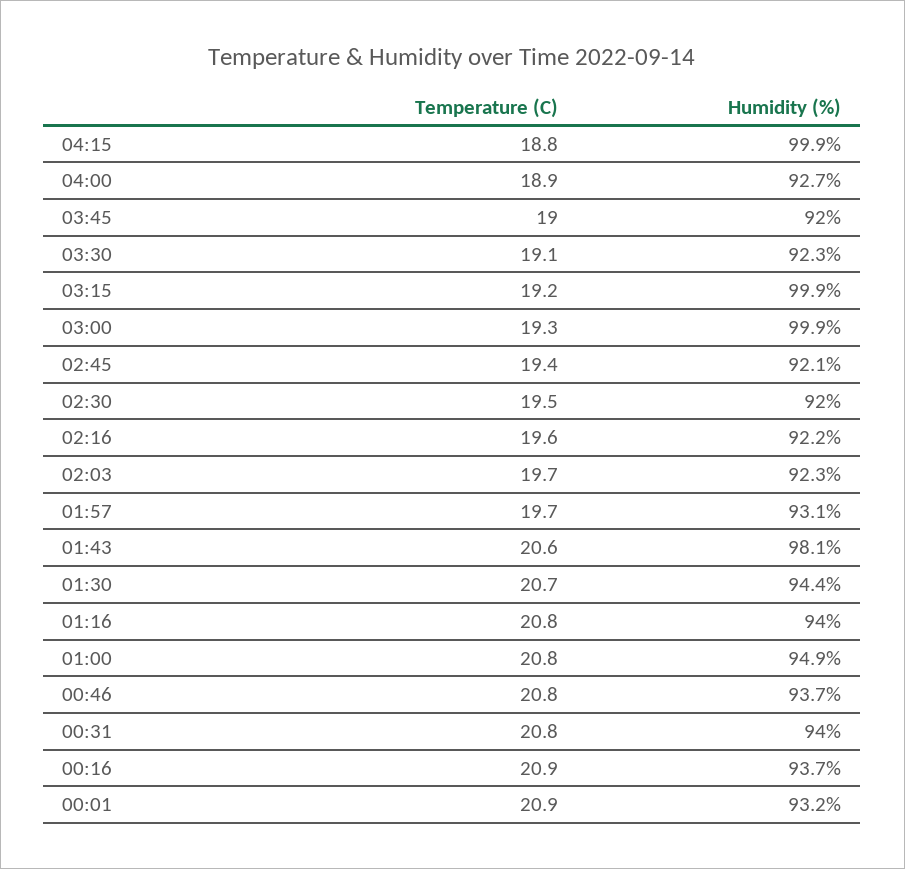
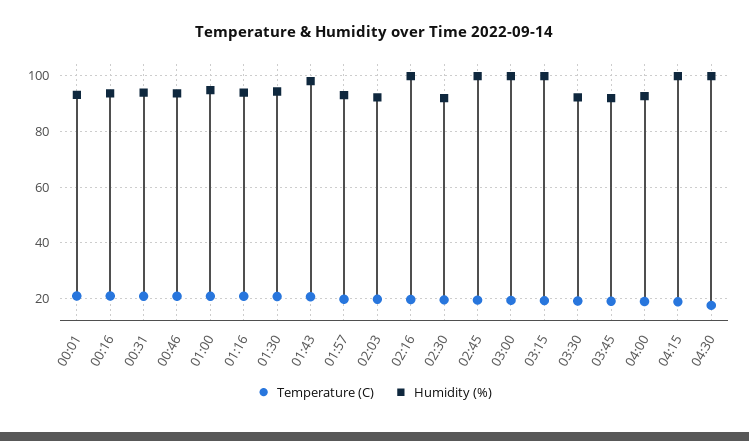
  {
    "Temperature (C)": {
      "04:15": 18.8,
      "04:00": 18.9,
      "03:45": 19,
      "03:30": 19.1,
      "03:15": 19.2,
      "03:00": 19.3,
      "02:45": 19.4,
      "02:30": 19.5,
      "02:16": 19.6,
      "02:03": 19.7,
      "01:57": 19.7,
      "01:43": 20.6,
      "01:30": 20.7,
      "01:16": 20.8,
      "01:00": 20.8,
      "00:46": 20.8,
      "00:31": 20.8,
      "00:16": 20.9,
-     "00:01": 20.9
+     "00:01": 20.9,
+     "04:30": 17.5
    },
    "Humidity (%)": {
      "04:15": 99.9,
      "04:00": 92.7,
      "03:45": 92,
      "03:30": 92.3,
      "03:15": 99.9,
      "03:00": 99.9,
-     "02:45": 92.1,
+     "02:45": 100,
      "02:30": 92,
-     "02:16": 92.2,
+     "02:16": 100,
      "02:03": 92.3,
      "01:57": 93.1,
      "01:43": 98.1,
      "01:30": 94.4,
      "01:16": 94,
      "01:00": 94.9,
      "00:46": 93.7,
      "00:31": 94,
      "00:16": 93.7,
-     "00:01": 93.2
+     "00:01": 93.2,
+     "04:30": 100
    }
  }

